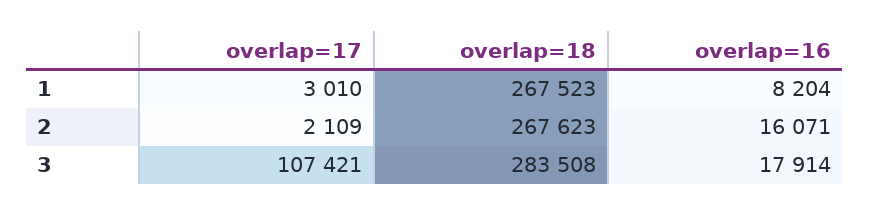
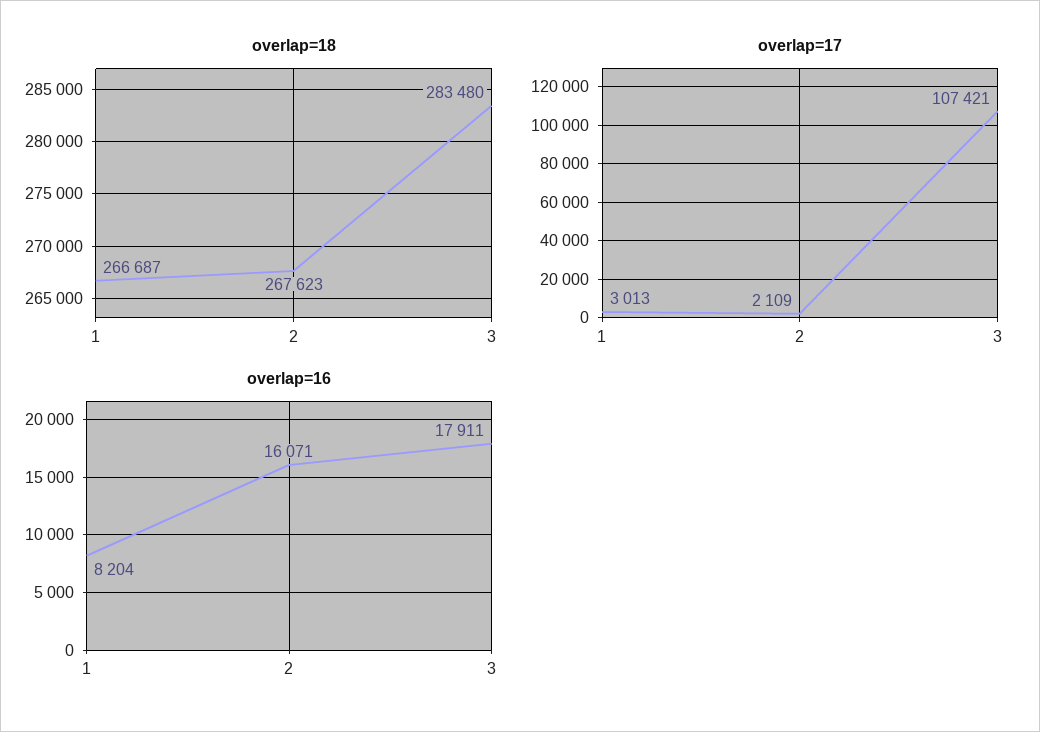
  {
    "overlap=17": {
-     "1": 3010,
+     "1": 3013,
      "2": 2109,
      "3": 107421
    },
    "overlap=18": {
-     "1": 267523,
+     "1": 266687,
      "2": 267623,
-     "3": 283508
+     "3": 283480
    },
    "overlap=16": {
      "1": 8204,
      "2": 16071,
-     "3": 17914
+     "3": 17911
    }
  }

